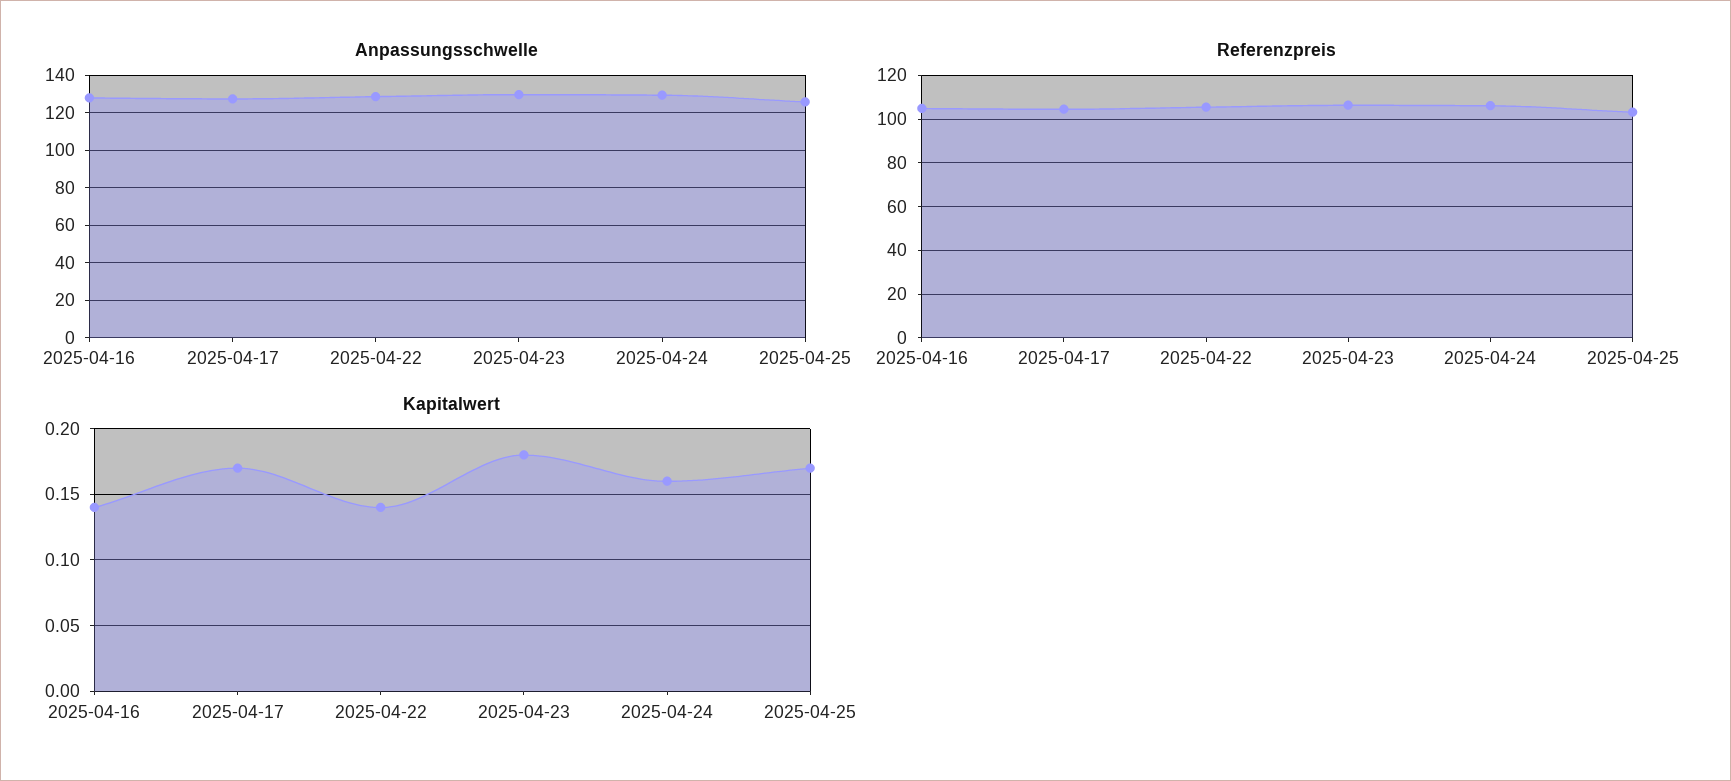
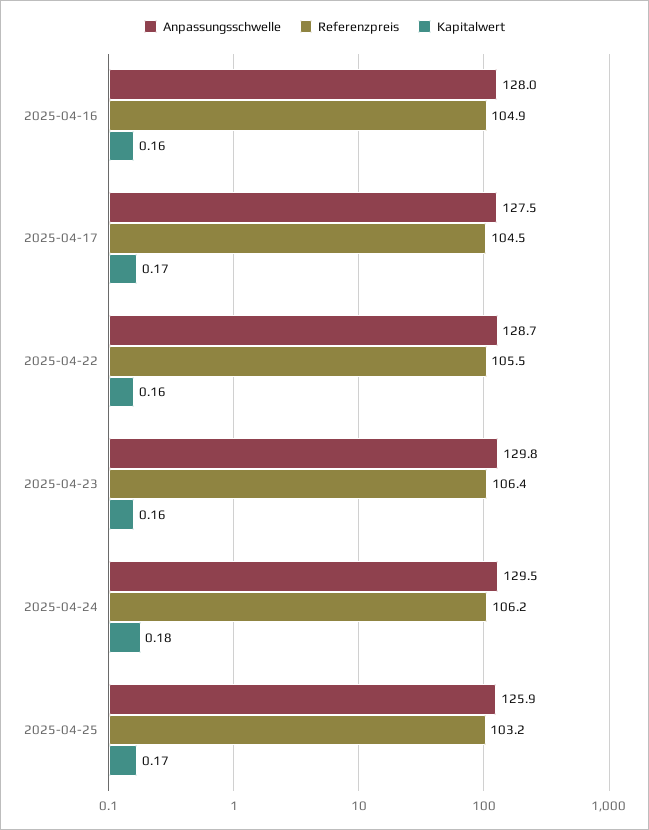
  {
    "Anpassungsschwelle": {
      "2025-04-16": 128,
      "2025-04-17": 127.5,
      "2025-04-22": 128.7,
      "2025-04-23": 129.8,
      "2025-04-24": 129.5,
      "2025-04-25": 125.9
    },
    "Referenzpreis": {
      "2025-04-16": 104.9,
      "2025-04-17": 104.5,
      "2025-04-22": 105.5,
      "2025-04-23": 106.4,
      "2025-04-24": 106.2,
      "2025-04-25": 103.2
    },
    "Kapitalwert": {
-     "2025-04-16": 0.14,
+     "2025-04-16": 0.16,
      "2025-04-17": 0.17,
-     "2025-04-22": 0.14,
+     "2025-04-22": 0.16,
-     "2025-04-23": 0.18,
+     "2025-04-23": 0.16,
-     "2025-04-24": 0.16,
+     "2025-04-24": 0.18,
      "2025-04-25": 0.17
    }
  }

